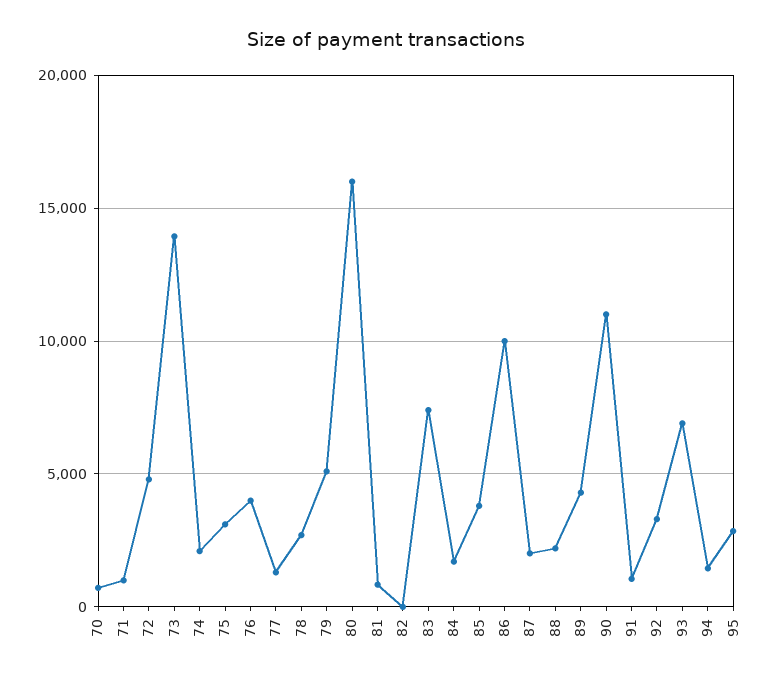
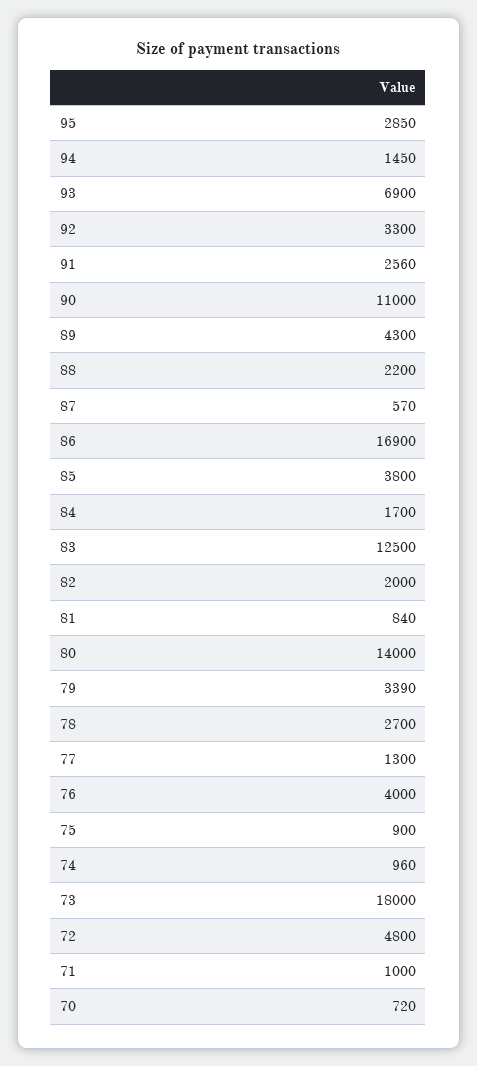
  {
    "70": 720,
    "71": 1000,
    "72": 4800,
-   "73": 14000,
+   "73": 18000,
-   "74": 2000,
+   "74": 960,
-   "75": 3000,
+   "75": 900,
    "76": 4000,
    "77": 1300,
    "78": 2700,
-   "79": 5000,
+   "79": 3390,
-   "80": 16000,
+   "80": 14000,
    "81": 840,
-   "82": 0,
+   "82": 2000,
-   "83": 7500,
+   "83": 12500,
    "84": 1700,
    "85": 3800,
-   "86": 10000,
+   "86": 16900,
-   "87": 2000,
+   "87": 570,
    "88": 2200,
    "89": 4300,
    "90": 11000,
-   "91": 1000,
+   "91": 2560,
    "92": 3300,
    "93": 6900,
    "94": 1450,
    "95": 2850
  }

